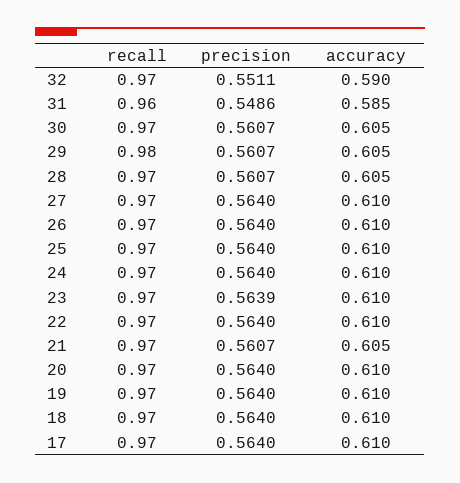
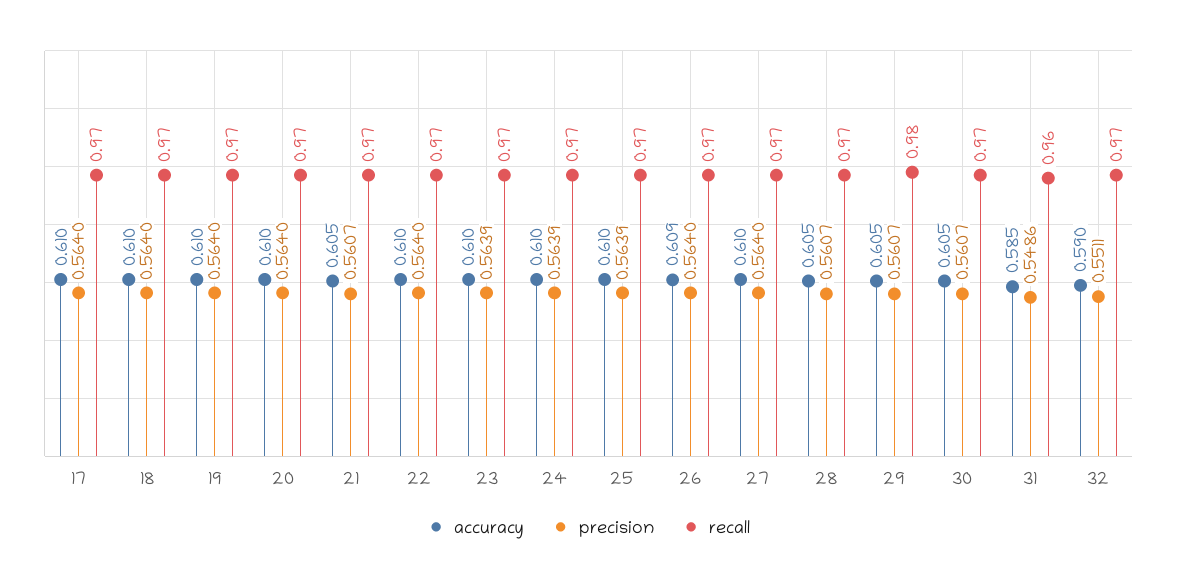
  {
    "recall": {
      "32": 0.97,
      "31": 0.96,
      "30": 0.97,
      "29": 0.98,
      "28": 0.97,
      "27": 0.97,
      "26": 0.97,
      "25": 0.97,
      "24": 0.97,
      "23": 0.97,
      "22": 0.97,
      "21": 0.97,
      "20": 0.97,
      "19": 0.97,
      "18": 0.97,
      "17": 0.97
    },
    "precision": {
      "32": 0.5511,
      "31": 0.5486,
      "30": 0.5607,
      "29": 0.5607,
      "28": 0.5607,
      "27": 0.564,
      "26": 0.564,
-     "25": 0.564,
+     "25": 0.5639,
-     "24": 0.564,
+     "24": 0.5639,
      "23": 0.5639,
      "22": 0.564,
      "21": 0.5607,
      "20": 0.564,
      "19": 0.564,
      "18": 0.564,
      "17": 0.564
    },
    "accuracy": {
      "32": 0.59,
      "31": 0.585,
      "30": 0.605,
      "29": 0.605,
      "28": 0.605,
      "27": 0.61,
-     "26": 0.61,
+     "26": 0.609,
      "25": 0.61,
      "24": 0.61,
      "23": 0.61,
      "22": 0.61,
      "21": 0.605,
      "20": 0.61,
      "19": 0.61,
      "18": 0.61,
      "17": 0.61
    }
  }

